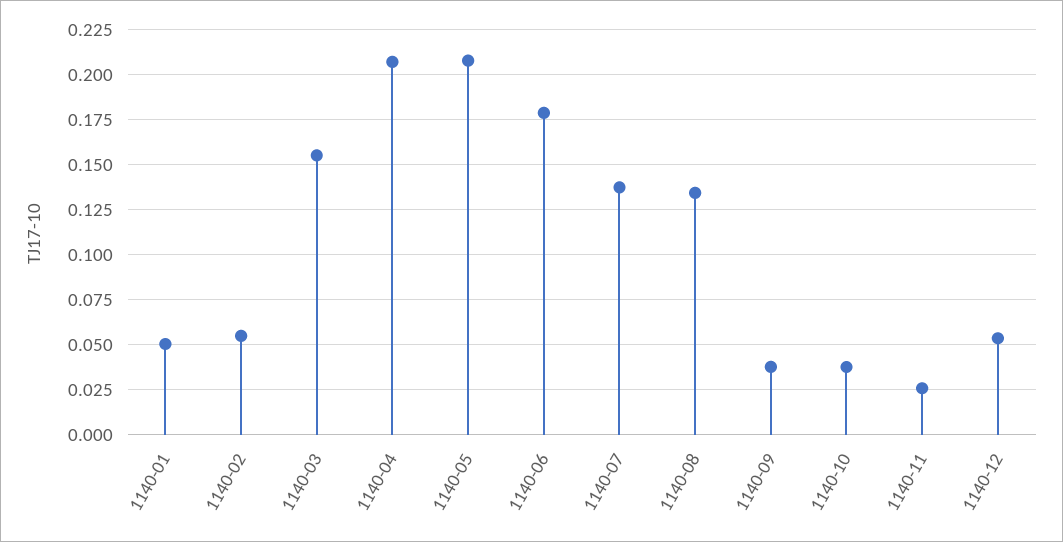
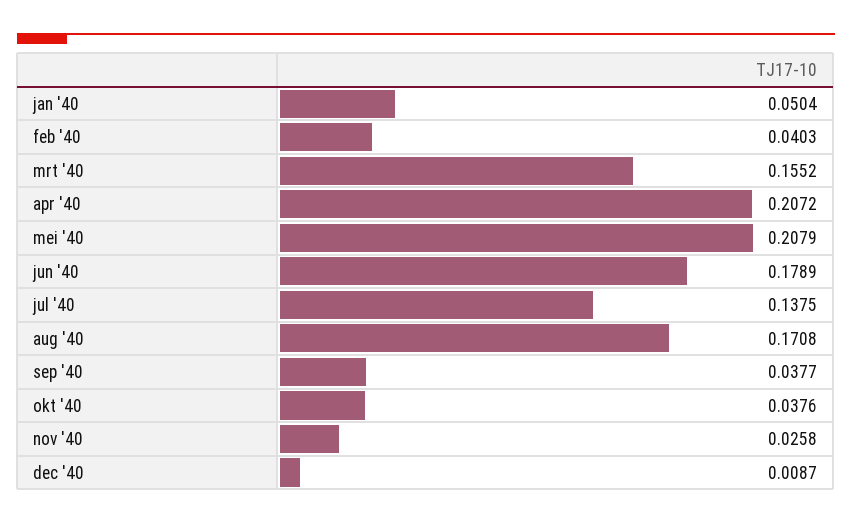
  {
    "1140-01": 0.0504,
-   "1140-02": 0.055,
+   "1140-02": 0.0403,
    "1140-03": 0.1552,
    "1140-04": 0.2072,
    "1140-05": 0.2079,
    "1140-06": 0.1789,
    "1140-07": 0.1375,
-   "1140-08": 0.135,
+   "1140-08": 0.1708,
    "1140-09": 0.0377,
    "1140-10": 0.0376,
    "1140-11": 0.0258,
-   "1140-12": 0.055
+   "1140-12": 0.0087
  }

